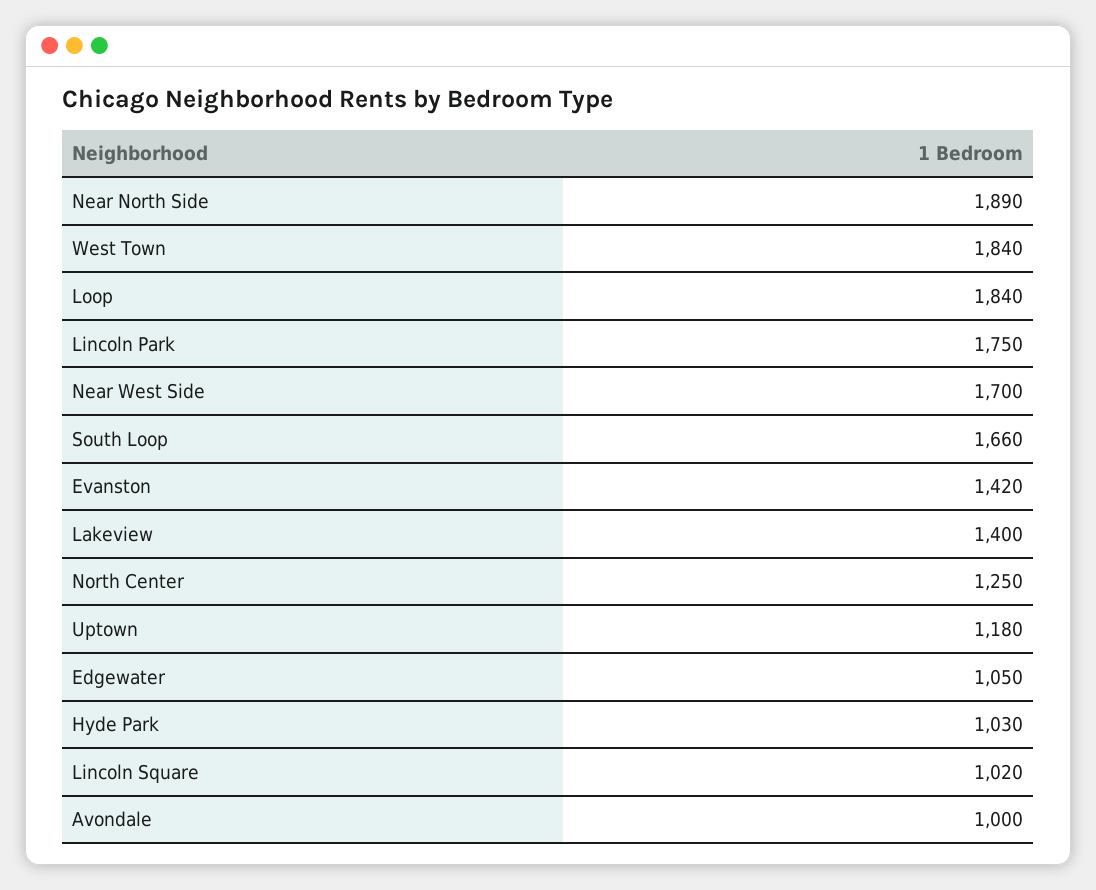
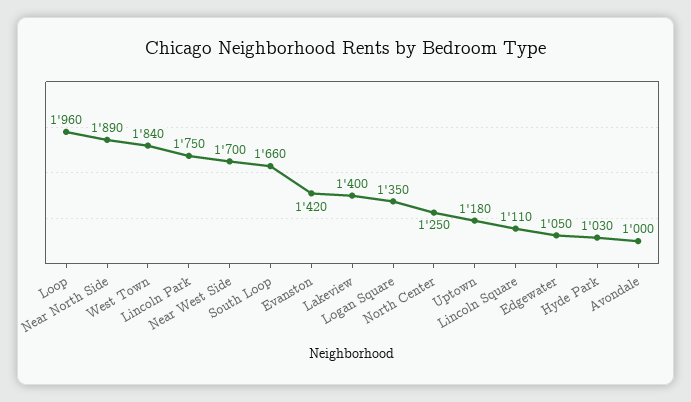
  {
    "Near North Side": 1890,
    "West Town": 1840,
-   "Loop": 1840,
+   "Loop": 1960,
    "Lincoln Park": 1750,
    "Near West Side": 1700,
    "South Loop": 1660,
    "Evanston": 1420,
    "Lakeview": 1400,
    "North Center": 1250,
    "Uptown": 1180,
    "Edgewater": 1050,
    "Hyde Park": 1030,
-   "Lincoln Square": 1020,
+   "Lincoln Square": 1110,
-   "Avondale": 1000
+   "Avondale": 1000,
+   "Logan Square": 1350
  }

